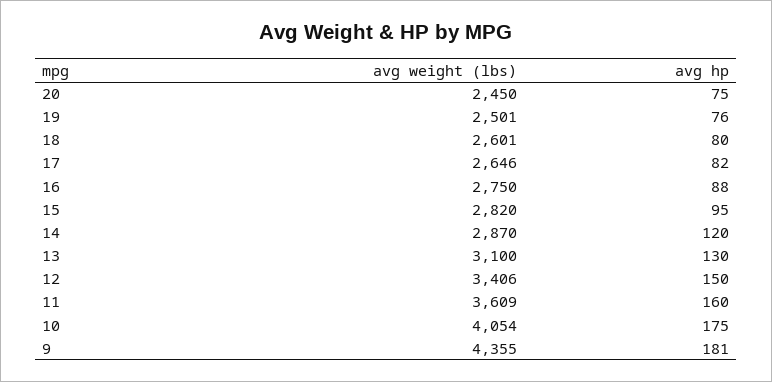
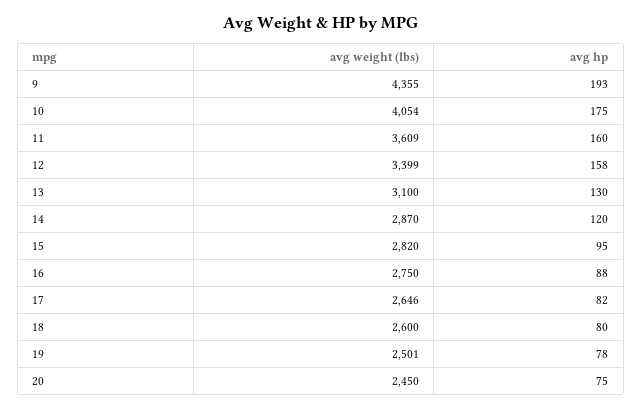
  {
    "avg weight (lbs)": {
      "20": 2450,
      "19": 2501,
-     "18": 2601,
+     "18": 2600,
      "17": 2646,
      "16": 2750,
      "15": 2820,
      "14": 2870,
      "13": 3100,
-     "12": 3406,
+     "12": 3399,
      "11": 3609,
      "10": 4054,
      "9": 4355
    },
    "avg hp": {
      "20": 75,
-     "19": 76,
+     "19": 78,
      "18": 80,
      "17": 82,
      "16": 88,
      "15": 95,
      "14": 120,
      "13": 130,
-     "12": 150,
+     "12": 158,
      "11": 160,
      "10": 175,
-     "9": 181
+     "9": 193
    }
  }

